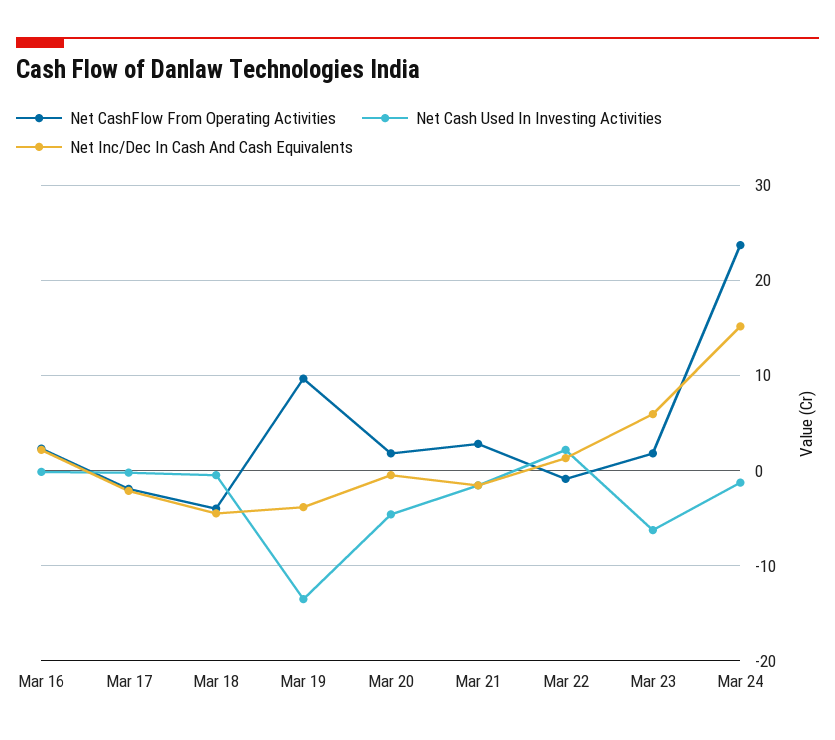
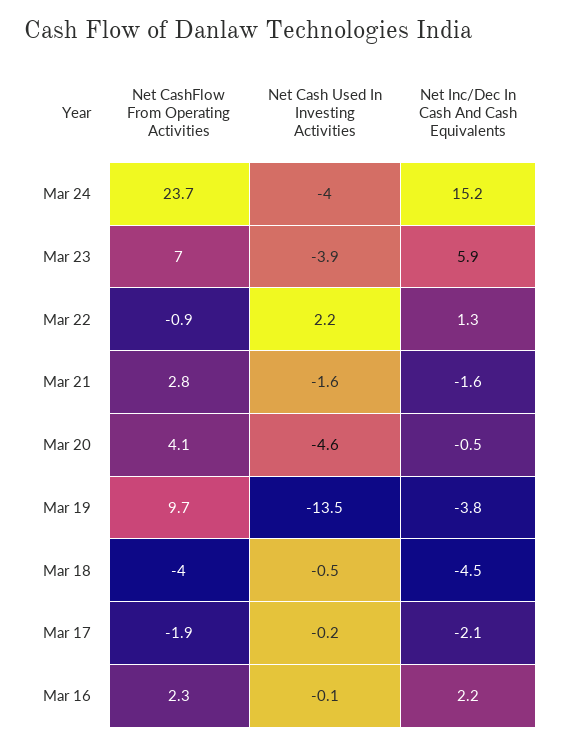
  {
    "Net CashFlow From Operating Activities": {
      "Mar 16": 2.3,
      "Mar 17": -1.9,
      "Mar 18": -4,
      "Mar 19": 9.7,
-     "Mar 20": 2,
+     "Mar 20": 4.1,
      "Mar 21": 2.8,
      "Mar 22": -0.9,
-     "Mar 23": 2,
+     "Mar 23": 7,
      "Mar 24": 23.7
    },
    "Net Cash Used In Investing Activities": {
      "Mar 16": -0.1,
      "Mar 17": -0.2,
      "Mar 18": -0.5,
      "Mar 19": -13.5,
      "Mar 20": -4.6,
      "Mar 21": -1.6,
      "Mar 22": 2.2,
-     "Mar 23": -6,
+     "Mar 23": -3.9,
-     "Mar 24": -1
+     "Mar 24": -4
    },
    "Net Inc/Dec In Cash And Cash Equivalents": {
      "Mar 16": 2.2,
      "Mar 17": -2.1,
      "Mar 18": -4.5,
      "Mar 19": -3.8,
      "Mar 20": -0.5,
      "Mar 21": -1.6,
      "Mar 22": 1.3,
      "Mar 23": 5.9,
      "Mar 24": 15.2
    }
  }

